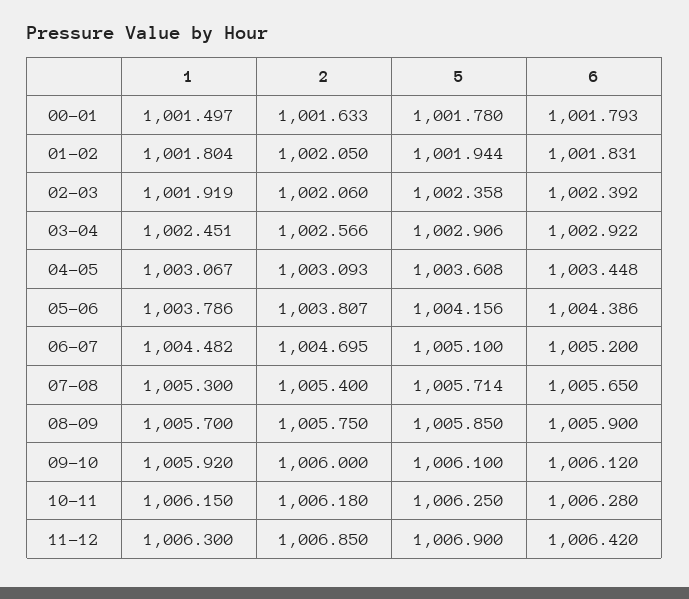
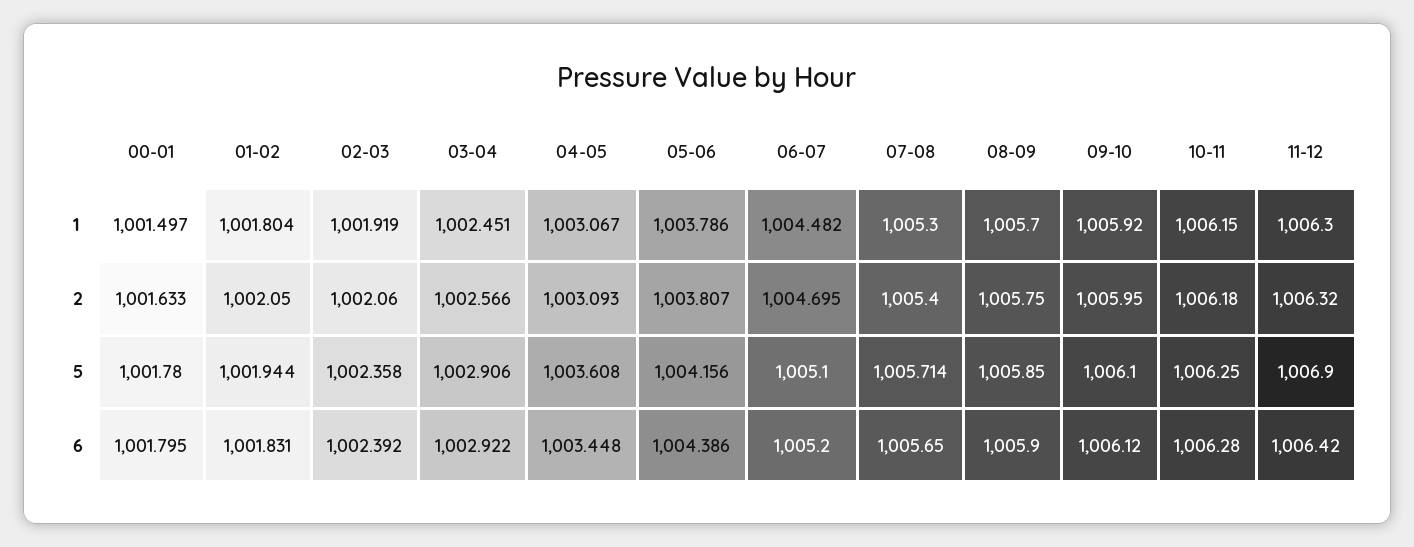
  {
    "1": {
      "00-01": 1001.497,
      "01-02": 1001.804,
      "02-03": 1001.919,
      "03-04": 1002.451,
      "04-05": 1003.067,
      "05-06": 1003.786,
      "06-07": 1004.482,
      "07-08": 1005.3,
      "08-09": 1005.7,
      "09-10": 1005.92,
      "10-11": 1006.15,
      "11-12": 1006.3
    },
    "2": {
      "00-01": 1001.633,
      "01-02": 1002.05,
      "02-03": 1002.06,
      "03-04": 1002.566,
      "04-05": 1003.093,
      "05-06": 1003.807,
      "06-07": 1004.695,
      "07-08": 1005.4,
      "08-09": 1005.75,
-     "09-10": 1006,
+     "09-10": 1005.95,
      "10-11": 1006.18,
-     "11-12": 1006.85
+     "11-12": 1006.32
    },
    "5": {
      "00-01": 1001.78,
      "01-02": 1001.944,
      "02-03": 1002.358,
      "03-04": 1002.906,
      "04-05": 1003.608,
      "05-06": 1004.156,
      "06-07": 1005.1,
      "07-08": 1005.714,
      "08-09": 1005.85,
      "09-10": 1006.1,
      "10-11": 1006.25,
      "11-12": 1006.9
    },
    "6": {
-     "00-01": 1001.793,
+     "00-01": 1001.795,
      "01-02": 1001.831,
      "02-03": 1002.392,
      "03-04": 1002.922,
      "04-05": 1003.448,
      "05-06": 1004.386,
      "06-07": 1005.2,
      "07-08": 1005.65,
      "08-09": 1005.9,
      "09-10": 1006.12,
      "10-11": 1006.28,
      "11-12": 1006.42
    }
  }

